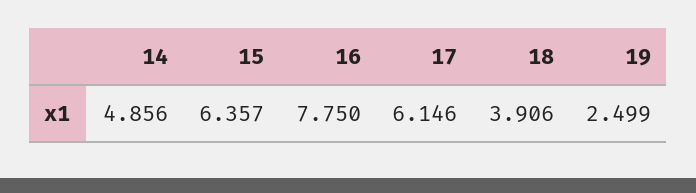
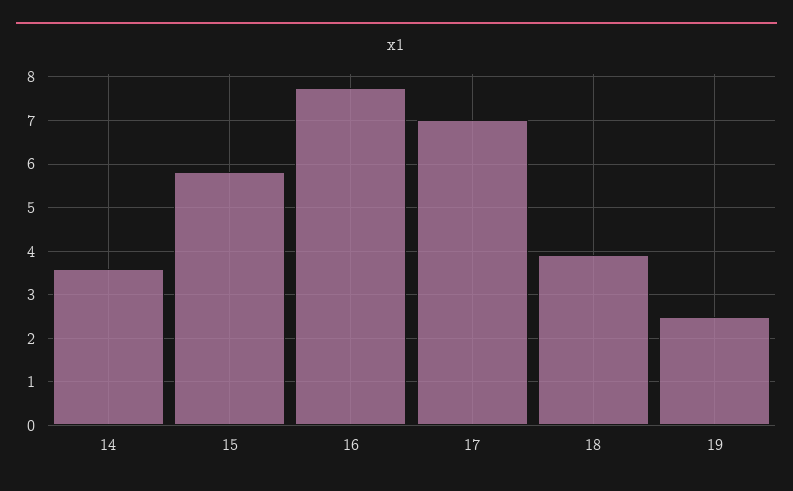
  {
-   "14": 4.856,
+   "14": 3.6,
-   "15": 6.357,
+   "15": 5.8,
    "16": 7.75,
-   "17": 6.146,
+   "17": 7,
    "18": 3.906,
    "19": 2.499
  }

